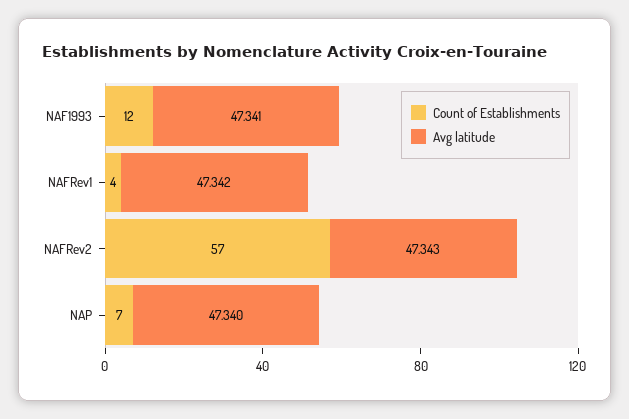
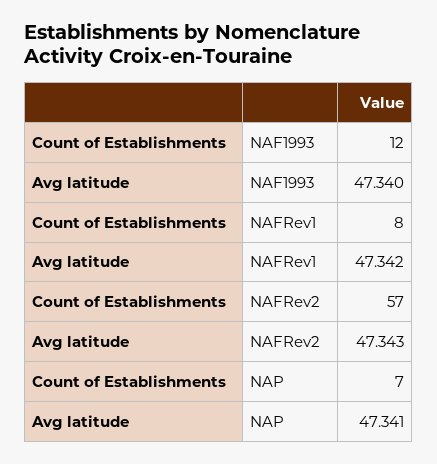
  {
    "Count of Establishments": {
      "NAF1993": 12,
-     "NAFRev1": 4,
+     "NAFRev1": 8,
      "NAFRev2": 57,
      "NAP": 7
    },
    "Avg latitude": {
-     "NAF1993": 47.341,
+     "NAF1993": 47.34,
      "NAFRev1": 47.342,
      "NAFRev2": 47.343,
-     "NAP": 47.34
+     "NAP": 47.341
    }
  }

